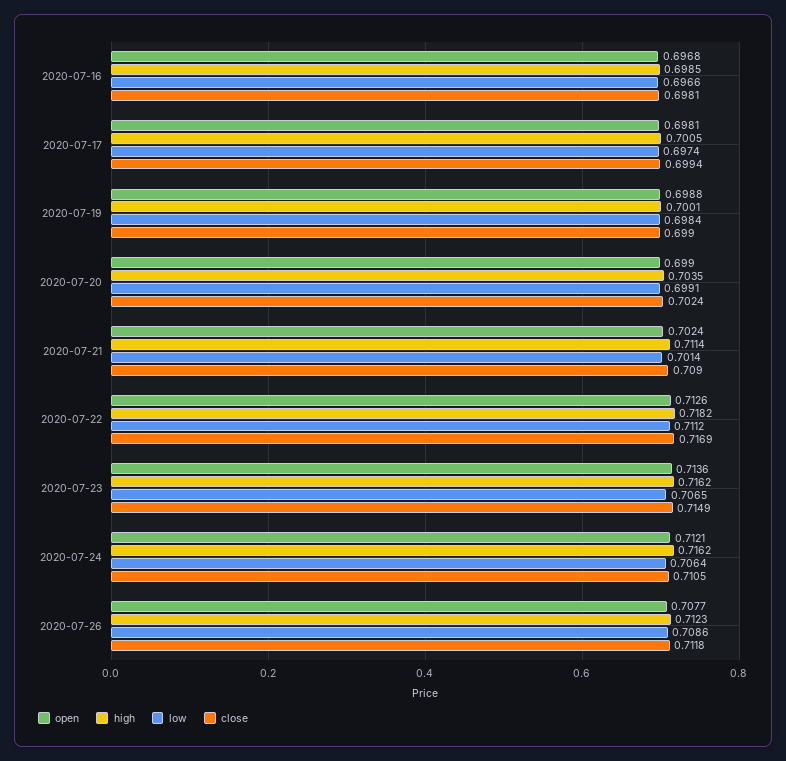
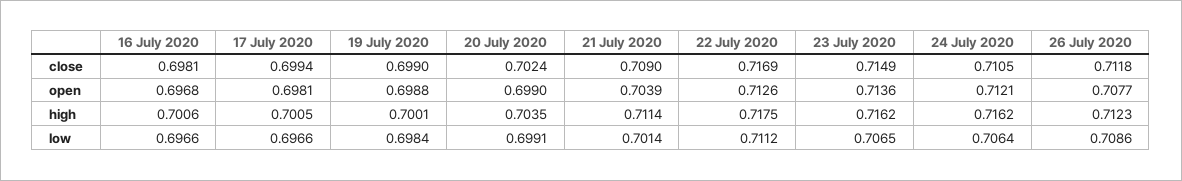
  {
    "open": {
      "2020-07-16": 0.6968,
      "2020-07-17": 0.6981,
      "2020-07-19": 0.6988,
      "2020-07-20": 0.699,
-     "2020-07-21": 0.7024,
+     "2020-07-21": 0.7039,
      "2020-07-22": 0.7126,
      "2020-07-23": 0.7136,
      "2020-07-24": 0.7121,
      "2020-07-26": 0.7077
    },
    "high": {
-     "2020-07-16": 0.6985,
+     "2020-07-16": 0.7006,
      "2020-07-17": 0.7005,
      "2020-07-19": 0.7001,
      "2020-07-20": 0.7035,
      "2020-07-21": 0.7114,
-     "2020-07-22": 0.7182,
+     "2020-07-22": 0.7175,
      "2020-07-23": 0.7162,
      "2020-07-24": 0.7162,
      "2020-07-26": 0.7123
    },
    "low": {
      "2020-07-16": 0.6966,
-     "2020-07-17": 0.6974,
+     "2020-07-17": 0.6966,
      "2020-07-19": 0.6984,
      "2020-07-20": 0.6991,
      "2020-07-21": 0.7014,
      "2020-07-22": 0.7112,
      "2020-07-23": 0.7065,
      "2020-07-24": 0.7064,
      "2020-07-26": 0.7086
    },
    "close": {
      "2020-07-16": 0.6981,
      "2020-07-17": 0.6994,
      "2020-07-19": 0.699,
      "2020-07-20": 0.7024,
      "2020-07-21": 0.709,
      "2020-07-22": 0.7169,
      "2020-07-23": 0.7149,
      "2020-07-24": 0.7105,
      "2020-07-26": 0.7118
    }
  }

